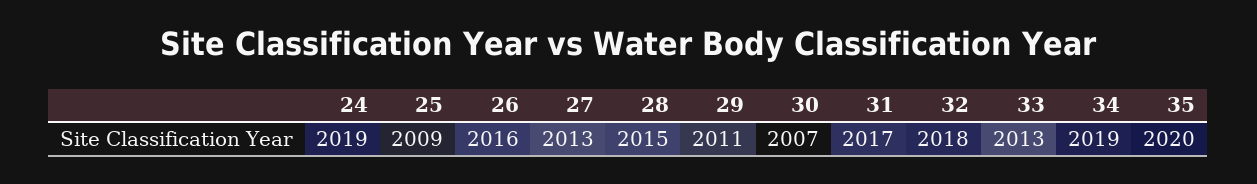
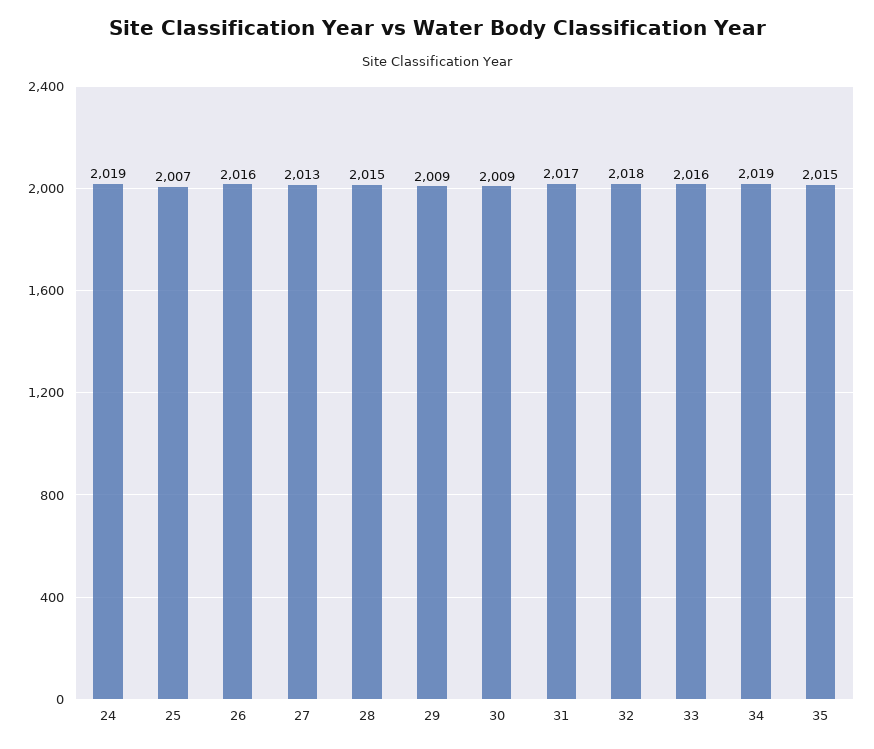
  {
    "24": 2019,
-   "25": 2009,
+   "25": 2007,
    "26": 2016,
    "27": 2013,
    "28": 2015,
-   "29": 2011,
+   "29": 2009,
-   "30": 2007,
+   "30": 2009,
    "31": 2017,
    "32": 2018,
-   "33": 2013,
+   "33": 2016,
    "34": 2019,
-   "35": 2020
+   "35": 2015
  }

